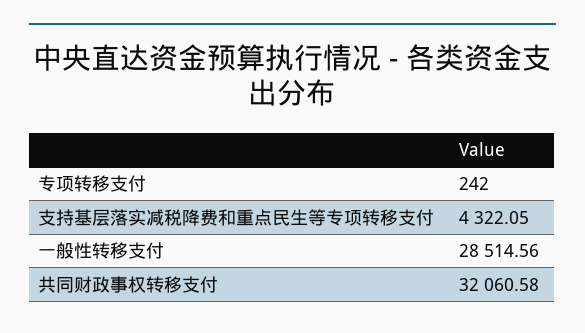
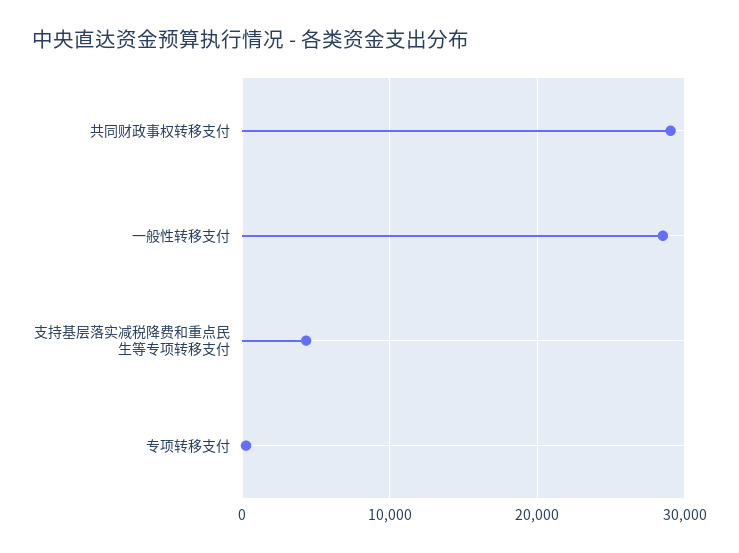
  {
    "专项转移支付": 242,
    "支持基层落实减税降费和重点民生等专项转移支付": 4322.05,
    "一般性转移支付": 28514.56,
-   "共同财政事权转移支付": 32060.58
+   "共同财政事权转移支付": 29000
  }

